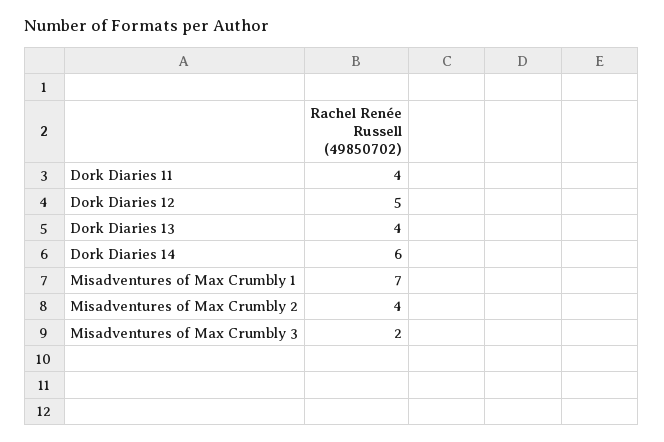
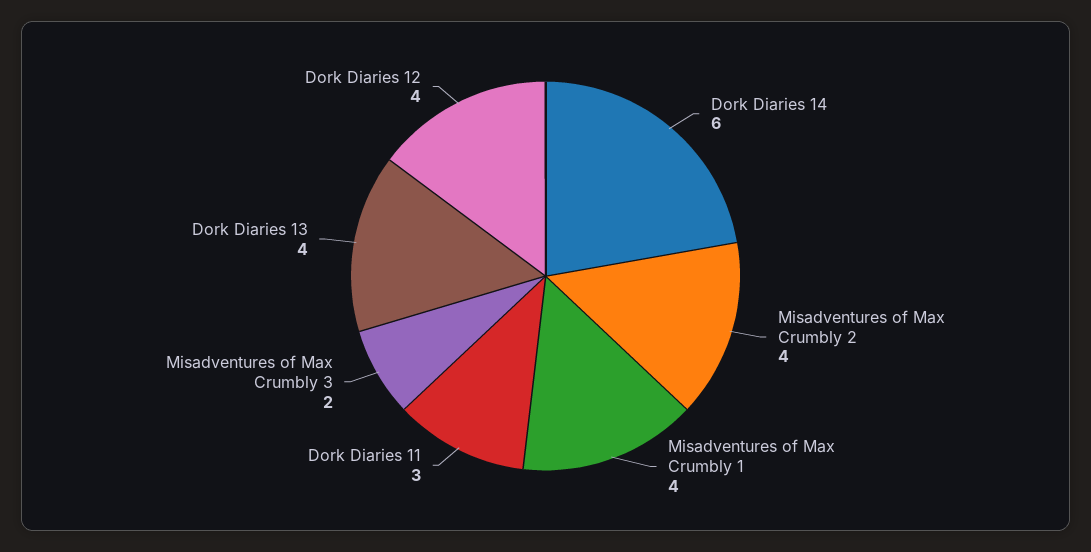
  {
-   "Dork Diaries 11": 4,
+   "Dork Diaries 11": 3,
-   "Dork Diaries 12": 5,
+   "Dork Diaries 12": 4,
    "Dork Diaries 13": 4,
    "Dork Diaries 14": 6,
-   "Misadventures of Max Crumbly 1": 7,
+   "Misadventures of Max Crumbly 1": 4,
    "Misadventures of Max Crumbly 2": 4,
    "Misadventures of Max Crumbly 3": 2
  }

